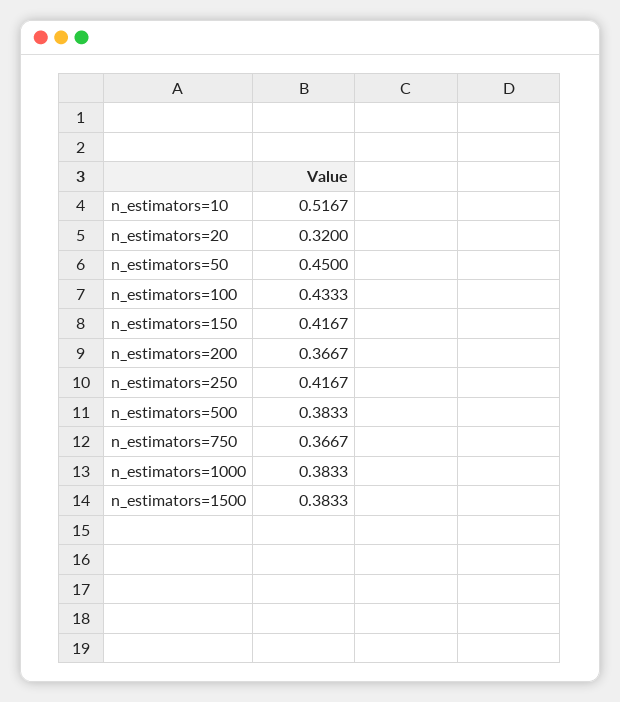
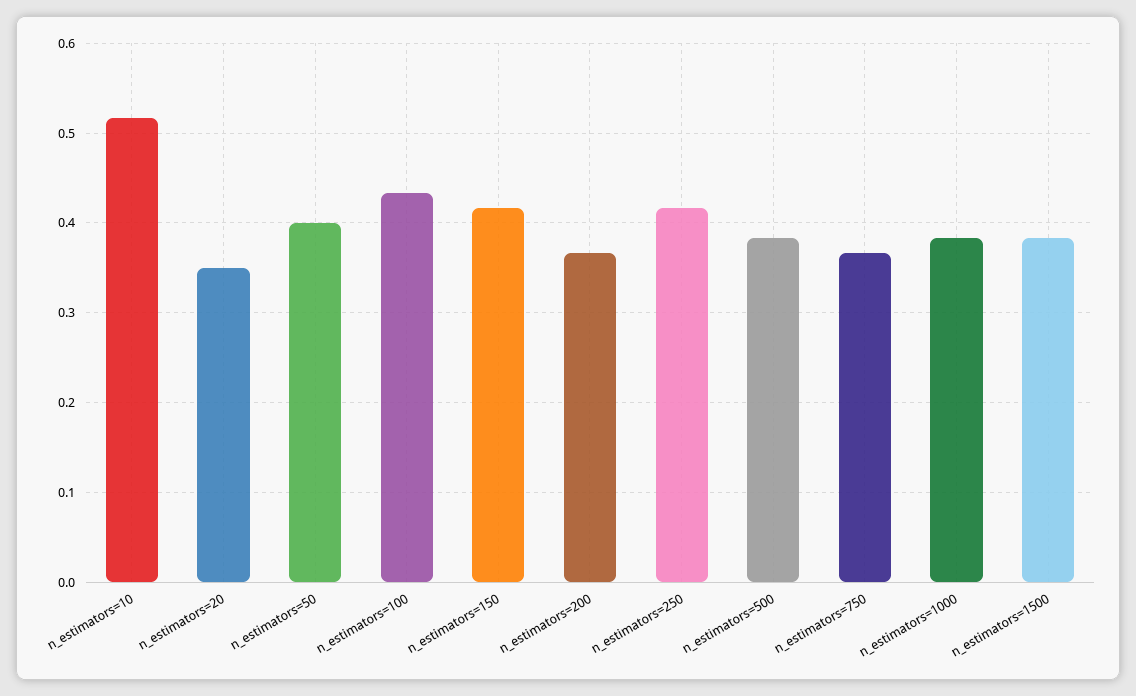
  {
    "n_estimators=10": 0.5167,
-   "n_estimators=20": 0.32,
+   "n_estimators=20": 0.35,
-   "n_estimators=50": 0.45,
+   "n_estimators=50": 0.4,
    "n_estimators=100": 0.4333,
    "n_estimators=150": 0.4167,
    "n_estimators=200": 0.3667,
    "n_estimators=250": 0.4167,
    "n_estimators=500": 0.3833,
    "n_estimators=750": 0.3667,
    "n_estimators=1000": 0.3833,
    "n_estimators=1500": 0.3833
  }

